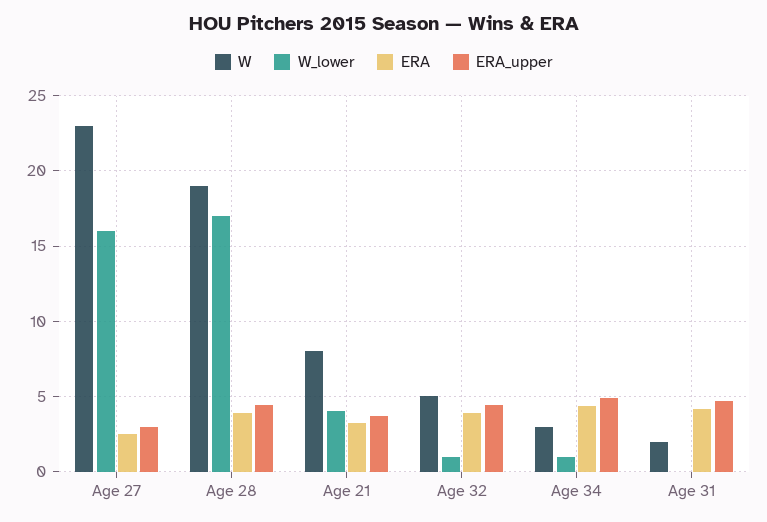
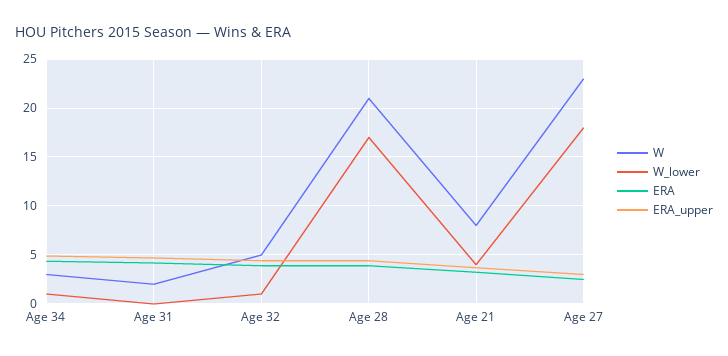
  {
    "W": {
      "Age 27": 23,
-     "Age 28": 19,
+     "Age 28": 21,
      "Age 21": 8,
      "Age 32": 5,
      "Age 34": 3,
      "Age 31": 2
    },
    "W_lower": {
-     "Age 27": 16,
+     "Age 27": 18,
      "Age 28": 17,
      "Age 21": 4,
      "Age 32": 1,
      "Age 34": 1,
      "Age 31": 0
    },
    "ERA": {
      "Age 27": 2.5,
      "Age 28": 4,
      "Age 21": 3,
      "Age 32": 4,
      "Age 34": 4.5,
      "Age 31": 4
    },
    "ERA_upper": {
      "Age 27": 3,
      "Age 28": 4.5,
      "Age 21": 3.5,
      "Age 32": 4.5,
      "Age 34": 5,
      "Age 31": 4.5
    }
  }

